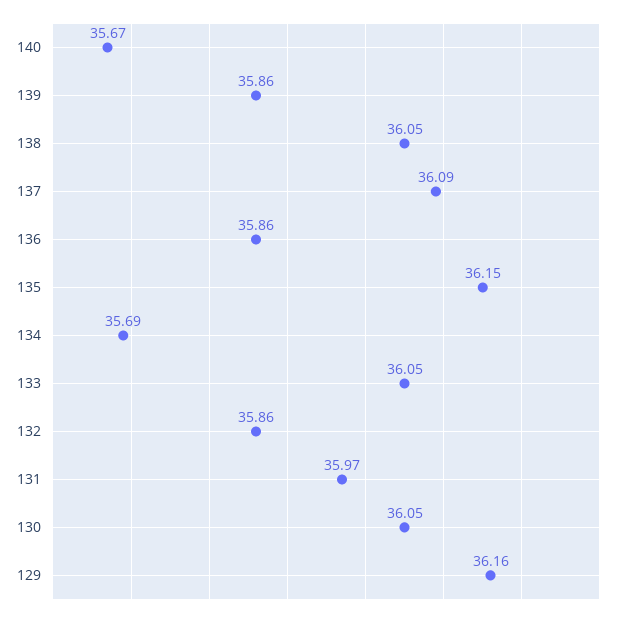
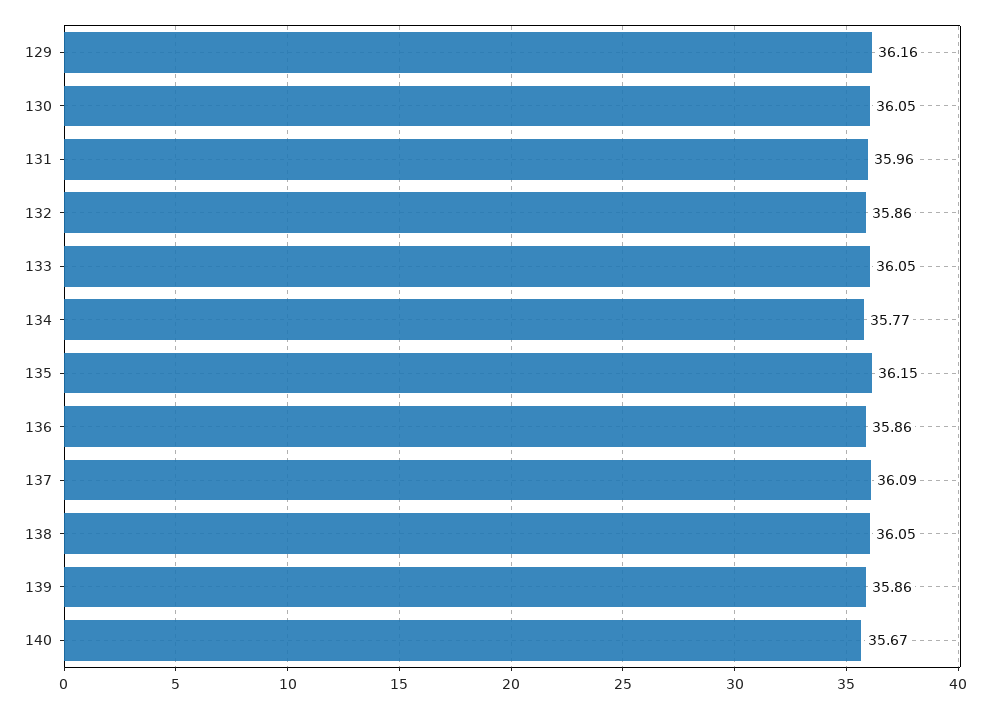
  {
    "140": 35.67,
    "139": 35.86,
    "138": 36.05,
    "137": 36.09,
    "136": 35.86,
    "135": 36.15,
-   "134": 35.69,
+   "134": 35.77,
    "133": 36.05,
    "132": 35.86,
-   "131": 35.97,
+   "131": 35.96,
    "130": 36.05,
    "129": 36.16
  }

